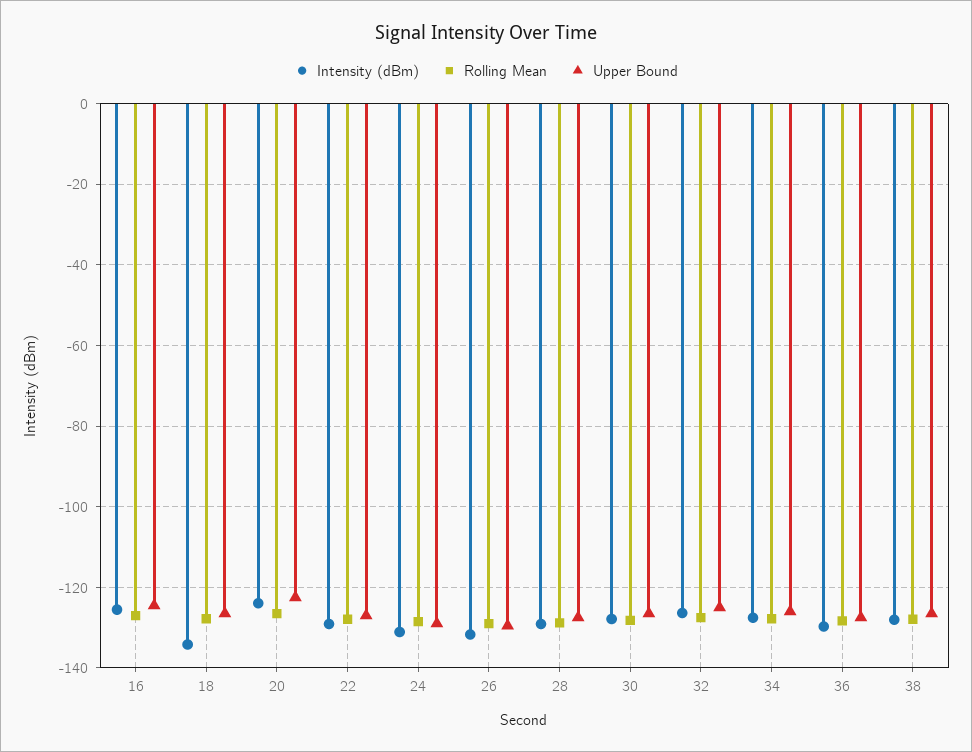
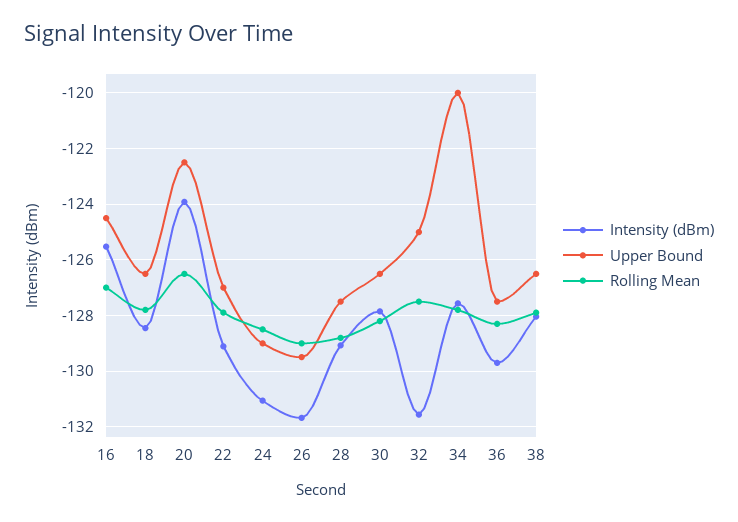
  {
    "Intensity (dBm)": {
      "16": -125.5,
-     "18": -134,
+     "18": -128.5,
      "20": -124,
      "22": -129,
      "24": -131,
      "26": -131.75,
      "28": -129,
      "30": -127.75,
-     "32": -126,
+     "32": -131.5,
      "34": -127.5,
      "36": -129.75,
      "38": -128
    },
    "Rolling Mean": {
      "16": -127,
      "18": -127.75,
      "20": -126.5,
      "22": -128,
      "24": -128.5,
      "26": -129,
      "28": -128.75,
      "30": -128.25,
      "32": -127.5,
      "34": -127.75,
      "36": -128.25,
      "38": -128
    },
    "Upper Bound": {
      "16": -124.5,
      "18": -126.5,
      "20": -122.5,
      "22": -127,
      "24": -129,
      "26": -129.5,
      "28": -127.5,
      "30": -126.5,
      "32": -125,
-     "34": -126,
+     "34": -120,
      "36": -127.5,
      "38": -126.5
    }
  }

